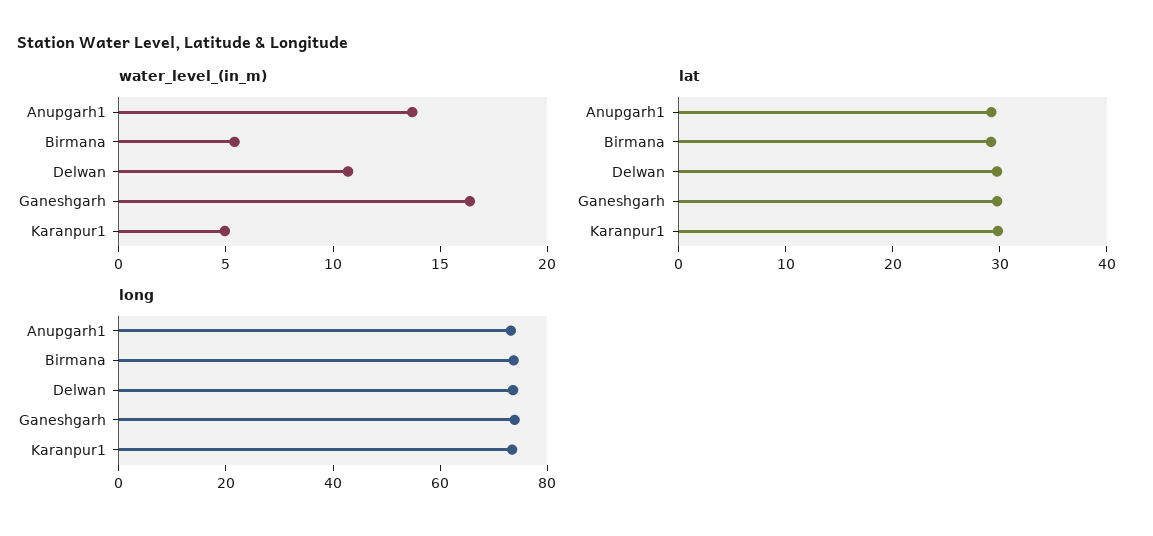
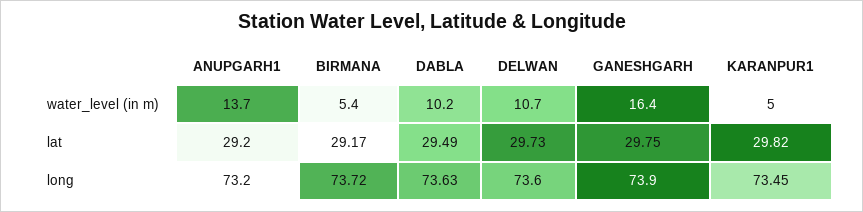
  {
    "water_level_(in_m)": {
      "Anupgarh1": 13.7,
      "Birmana": 5.4,
      "Delwan": 10.7,
      "Ganeshgarh": 16.4,
-     "Karanpur1": 5
+     "Karanpur1": 5,
+     "DABLA": 10.2
    },
    "lat": {
      "Anupgarh1": 29.2,
      "Birmana": 29.17,
      "Delwan": 29.73,
      "Ganeshgarh": 29.75,
-     "Karanpur1": 29.82
+     "Karanpur1": 29.82,
+     "DABLA": 29.49
    },
    "long": {
      "Anupgarh1": 73.2,
      "Birmana": 73.72,
      "Delwan": 73.6,
      "Ganeshgarh": 73.9,
-     "Karanpur1": 73.45
+     "Karanpur1": 73.45,
+     "DABLA": 73.63
    }
  }

